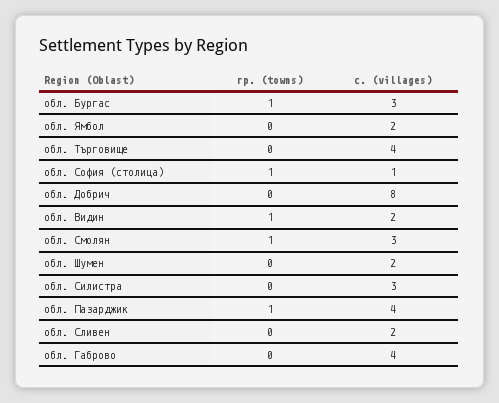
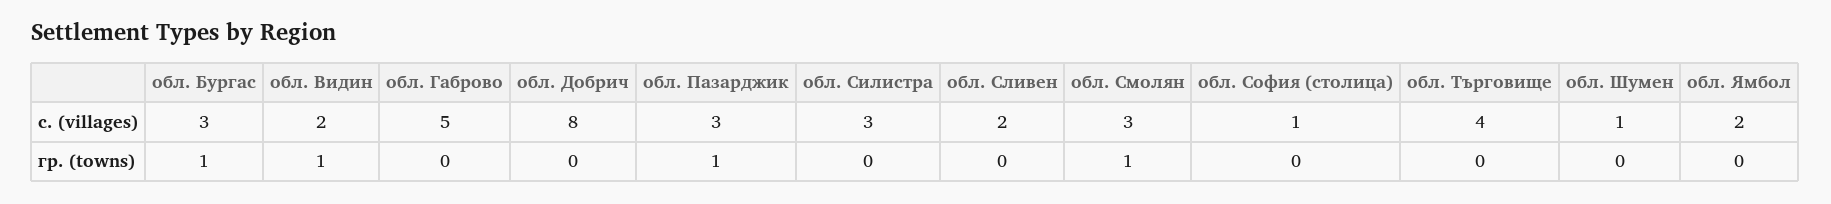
  {
    "гр. (towns)": {
      "обл. Бургас": 1,
      "обл. Ямбол": 0,
      "обл. Търговище": 0,
-     "обл. София (столица)": 1,
+     "обл. София (столица)": 0,
      "обл. Добрич": 0,
      "обл. Видин": 1,
      "обл. Смолян": 1,
      "обл. Шумен": 0,
      "обл. Силистра": 0,
      "обл. Пазарджик": 1,
      "обл. Сливен": 0,
      "обл. Габрово": 0
    },
    "с. (villages)": {
      "обл. Бургас": 3,
      "обл. Ямбол": 2,
      "обл. Търговище": 4,
      "обл. София (столица)": 1,
      "обл. Добрич": 8,
      "обл. Видин": 2,
      "обл. Смолян": 3,
-     "обл. Шумен": 2,
+     "обл. Шумен": 1,
      "обл. Силистра": 3,
-     "обл. Пазарджик": 4,
+     "обл. Пазарджик": 3,
      "обл. Сливен": 2,
-     "обл. Габрово": 4
+     "обл. Габрово": 5
    }
  }

